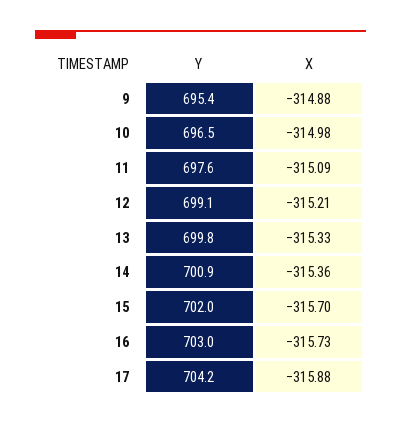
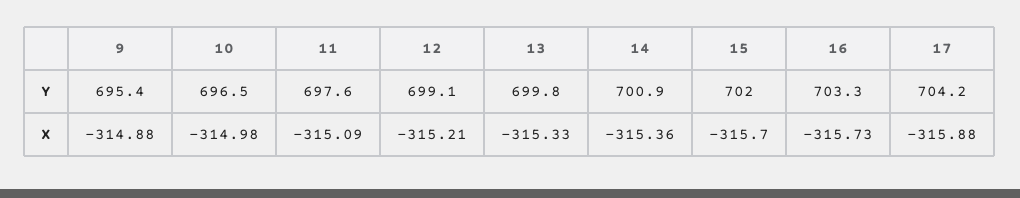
  {
    "Y": {
      "9": 695.4,
      "10": 696.5,
      "11": 697.6,
      "12": 699.1,
      "13": 699.8,
      "14": 700.9,
      "15": 702,
-     "16": 703,
+     "16": 703.3,
      "17": 704.2
    },
    "X": {
      "9": -314.88,
      "10": -314.98,
      "11": -315.09,
      "12": -315.21,
      "13": -315.33,
      "14": -315.36,
      "15": -315.7,
      "16": -315.73,
      "17": -315.88
    }
  }

